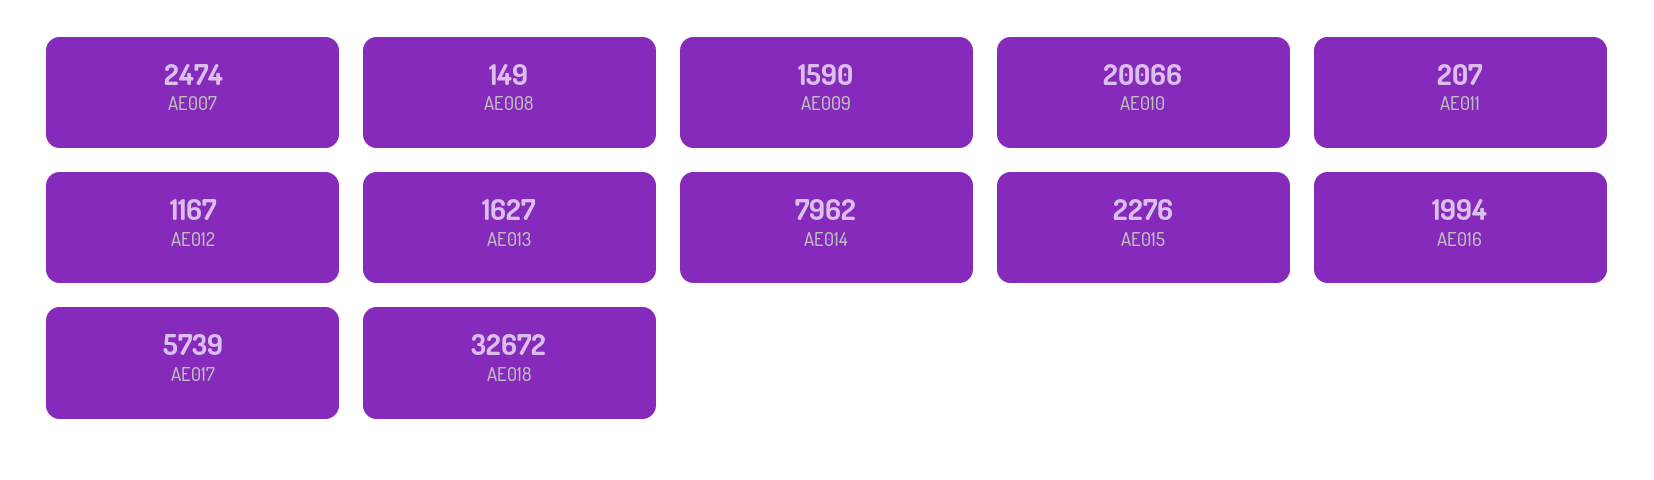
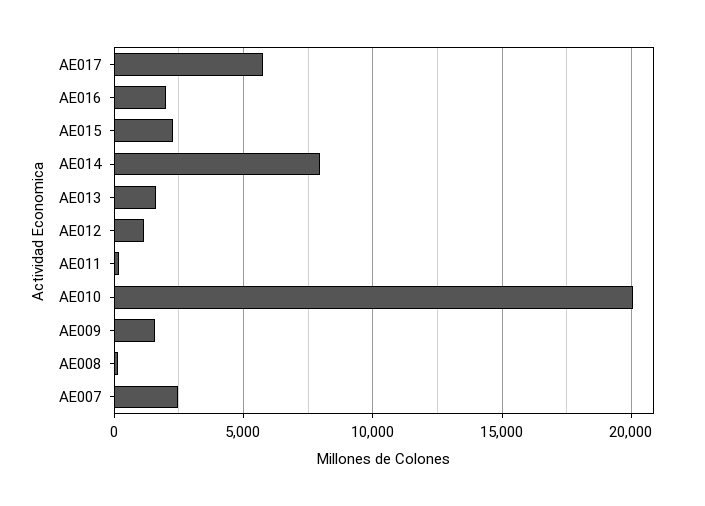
  {
    "AE007": 2474,
    "AE008": 149,
    "AE009": 1590,
    "AE010": 20066,
    "AE011": 207,
    "AE012": 1167,
    "AE013": 1627,
    "AE014": 7962,
    "AE015": 2276,
    "AE016": 1994,
-   "AE017": 5739,
+   "AE017": 5739
-   "AE018": 32672
  }

